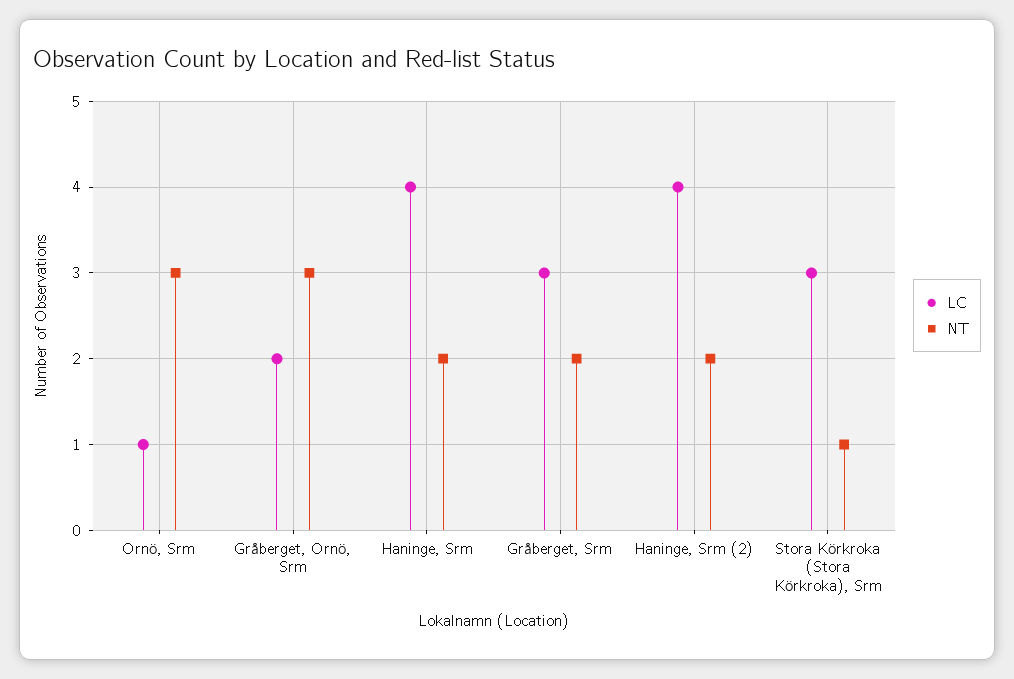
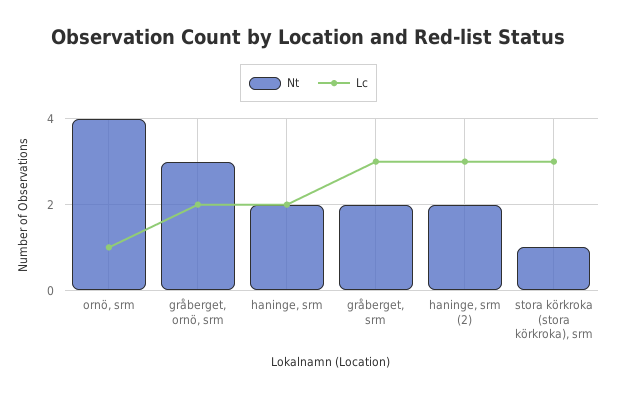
  {
    "LC": {
      "Ornö, Srm": 1,
      "Gråberget, Ornö, Srm": 2,
-     "Haninge, Srm": 4,
+     "Haninge, Srm": 2,
      "Gråberget, Srm": 3,
-     "Haninge, Srm (2)": 4,
+     "Haninge, Srm (2)": 3,
      "Stora Körkroka (Stora Körkroka), Srm": 3
    },
    "NT": {
-     "Ornö, Srm": 3,
+     "Ornö, Srm": 4,
      "Gråberget, Ornö, Srm": 3,
      "Haninge, Srm": 2,
      "Gråberget, Srm": 2,
      "Haninge, Srm (2)": 2,
      "Stora Körkroka (Stora Körkroka), Srm": 1
    }
  }

